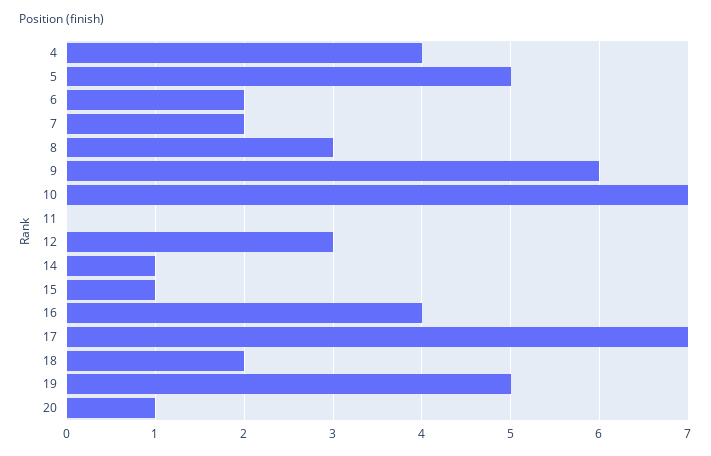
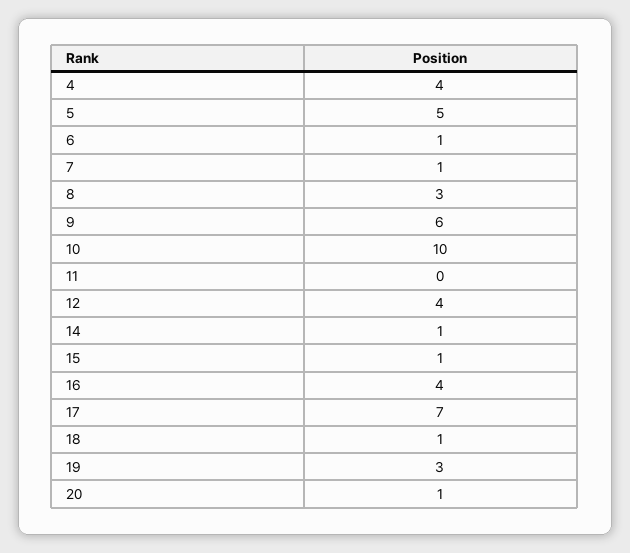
  {
    "4": 4,
    "5": 5,
-   "6": 2,
+   "6": 1,
-   "7": 2,
+   "7": 1,
    "8": 3,
    "9": 6,
-   "10": 7,
+   "10": 10,
    "11": 0,
-   "12": 3,
+   "12": 4,
    "14": 1,
    "15": 1,
    "16": 4,
    "17": 7,
-   "18": 2,
+   "18": 1,
-   "19": 5,
+   "19": 3,
    "20": 1
  }

